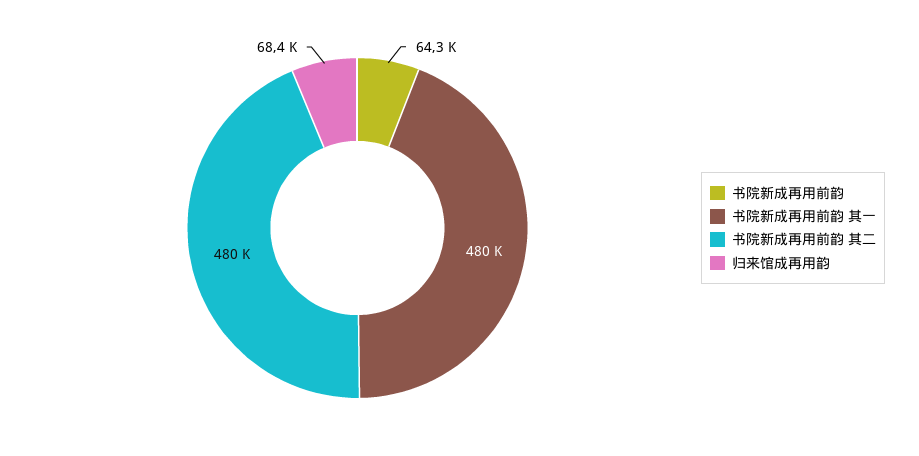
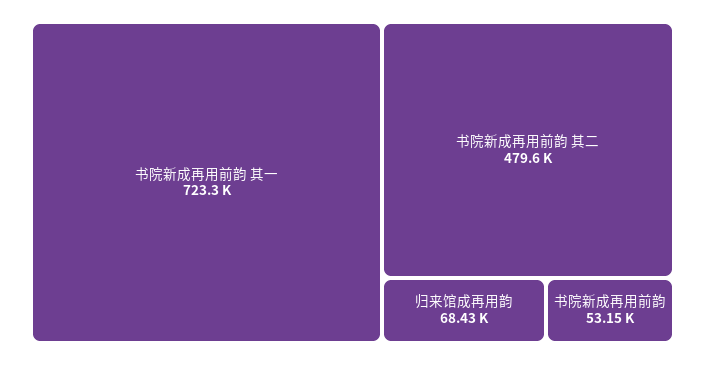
  {
-   "书院新成再用前韵": 64300,
+   "书院新成再用前韵": 53150,
-   "书院新成再用前韵 其一": 480000,
+   "书院新成再用前韵 其一": 723300,
    "书院新成再用前韵 其二": 479600,
    "归来馆成再用韵": 68430
  }

